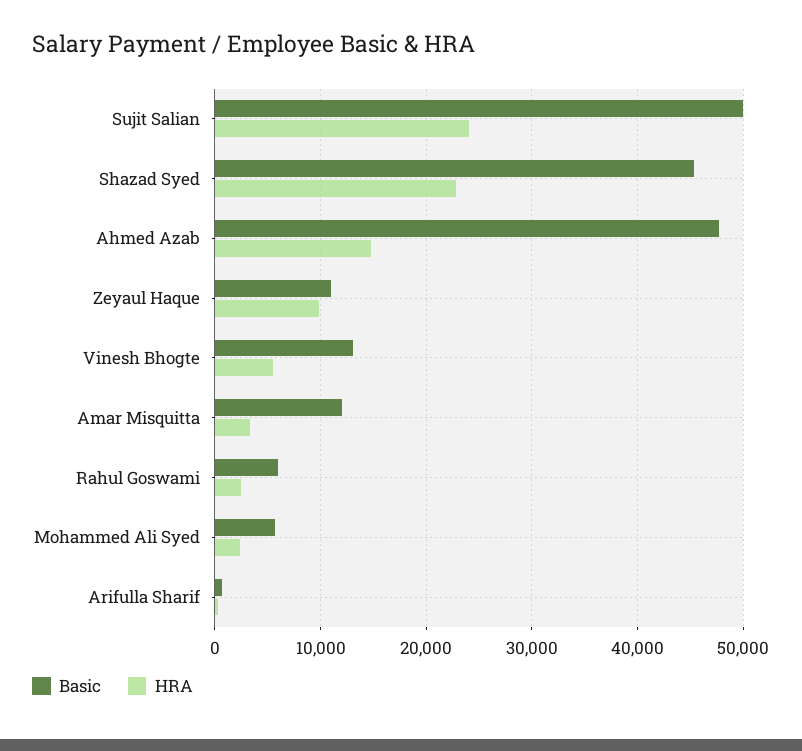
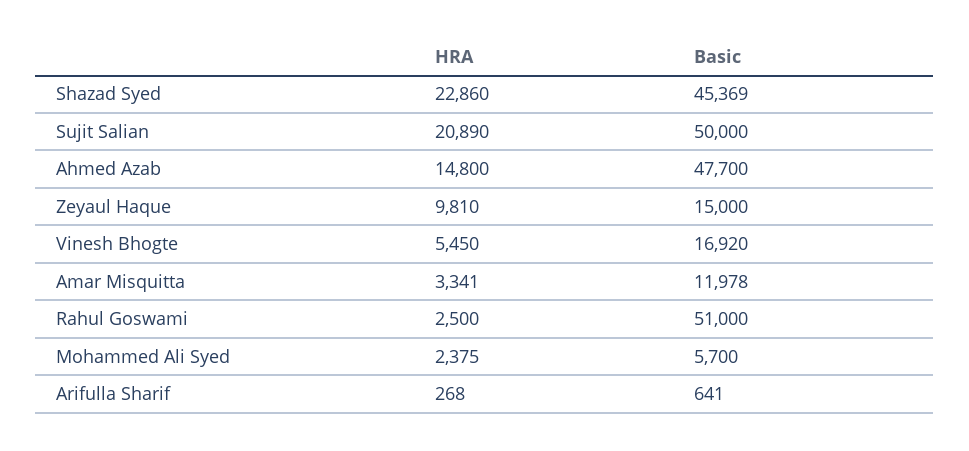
  {
    "Basic": {
      "Sujit Salian": 50000,
      "Shazad Syed": 45369,
      "Ahmed Azab": 47700,
-     "Zeyaul Haque": 11000,
+     "Zeyaul Haque": 15000,
-     "Vinesh Bhogte": 13000,
+     "Vinesh Bhogte": 16920,
      "Amar Misquitta": 11978,
-     "Rahul Goswami": 6000,
+     "Rahul Goswami": 51000,
      "Mohammed Ali Syed": 5700,
      "Arifulla Sharif": 641
    },
    "HRA": {
-     "Sujit Salian": 24000,
+     "Sujit Salian": 20890,
      "Shazad Syed": 22860,
      "Ahmed Azab": 14800,
      "Zeyaul Haque": 9810,
      "Vinesh Bhogte": 5450,
      "Amar Misquitta": 3341,
      "Rahul Goswami": 2500,
      "Mohammed Ali Syed": 2375,
      "Arifulla Sharif": 268
    }
  }

